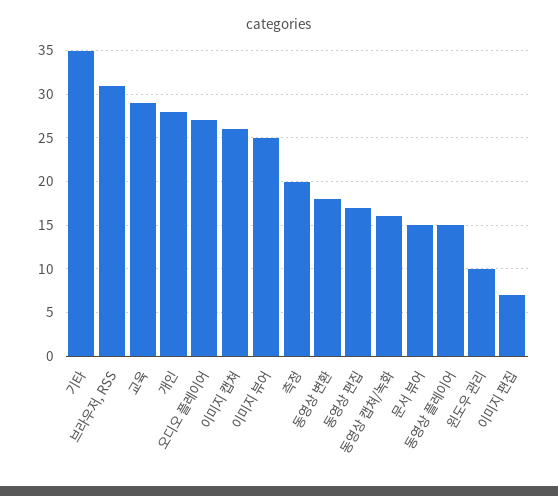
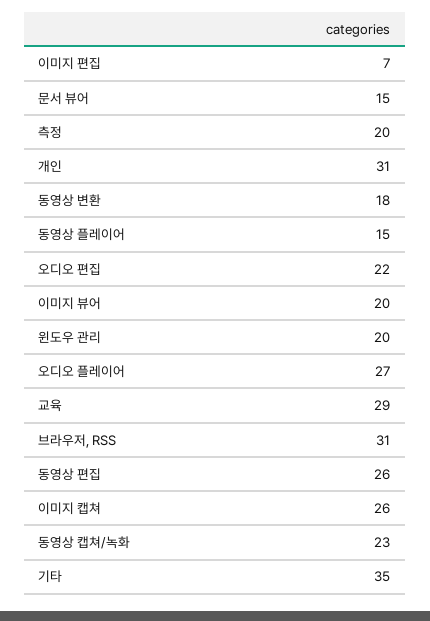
  {
    "기타": 35,
    "브라우저, RSS": 31,
    "교육": 29,
-   "개인": 28,
+   "개인": 31,
    "오디오 플레이어": 27,
    "이미지 캡쳐": 26,
-   "이미지 뷰어": 25,
+   "이미지 뷰어": 20,
    "측정": 20,
    "동영상 변환": 18,
-   "동영상 편집": 17,
+   "동영상 편집": 26,
-   "동영상 캡쳐/녹화": 16,
+   "동영상 캡쳐/녹화": 23,
    "문서 뷰어": 15,
    "동영상 플레이어": 15,
-   "윈도우 관리": 10,
+   "윈도우 관리": 20,
-   "이미지 편집": 7
+   "이미지 편집": 7,
+   "오디오 편집": 22
  }

